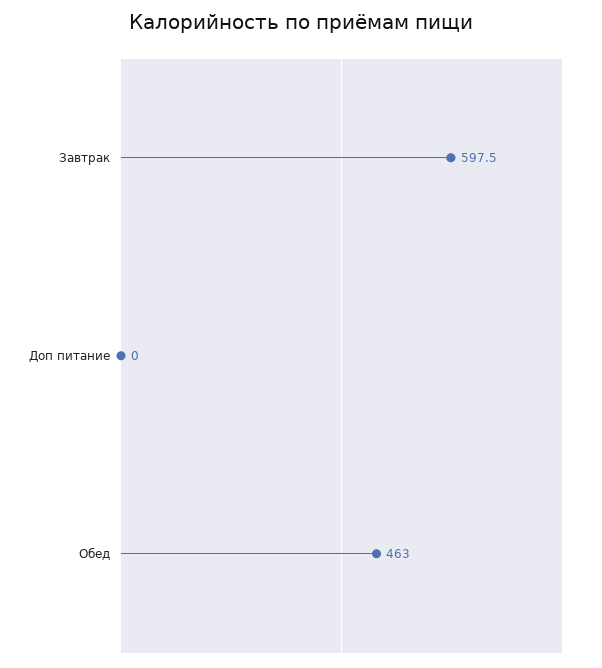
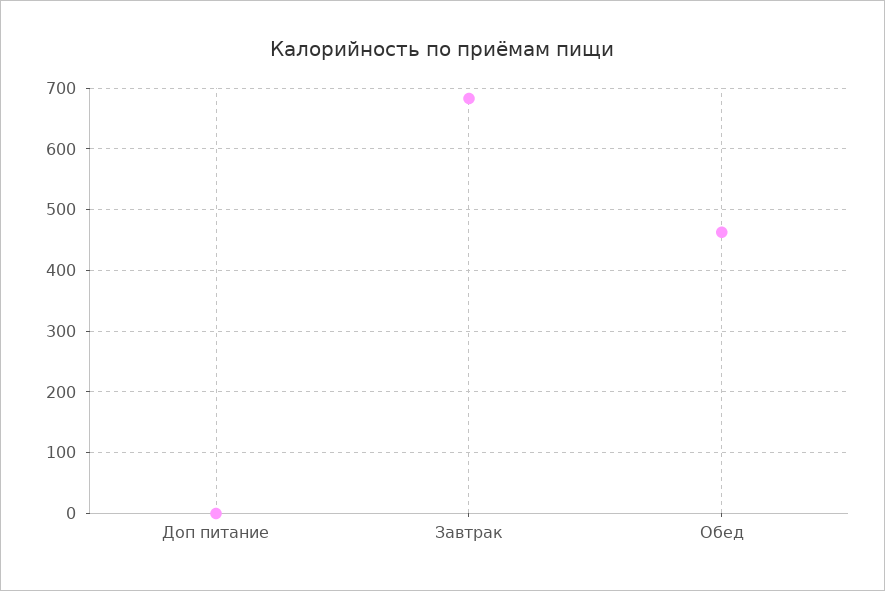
  {
-   "Завтрак": 597.5,
+   "Завтрак": 680,
    "Доп питание": 0,
    "Обед": 463
  }

